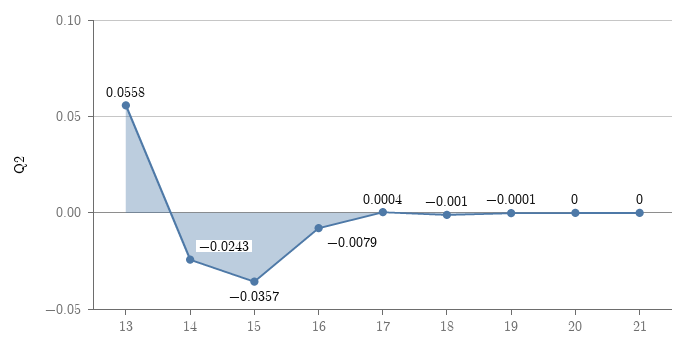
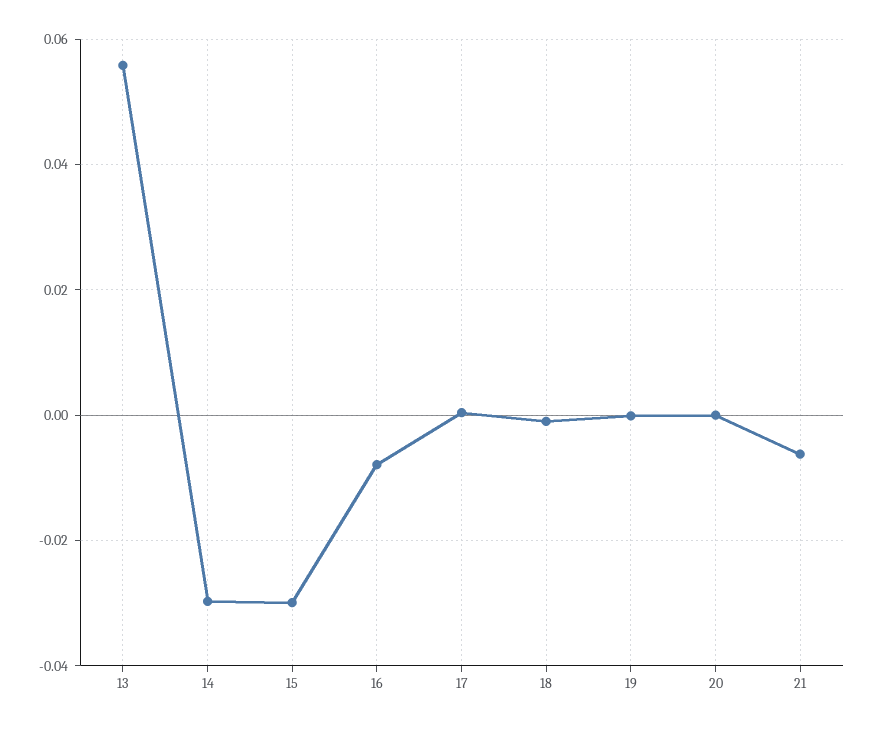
  {
    "13": 0.0558,
-   "14": -0.0243,
+   "14": -0.03,
-   "15": -0.0357,
+   "15": -0.03,
    "16": -0.0079,
    "17": 0.0004,
    "18": -0.001,
    "19": -0.0001,
    "20": 0,
-   "21": 0
+   "21": -0.006
  }

